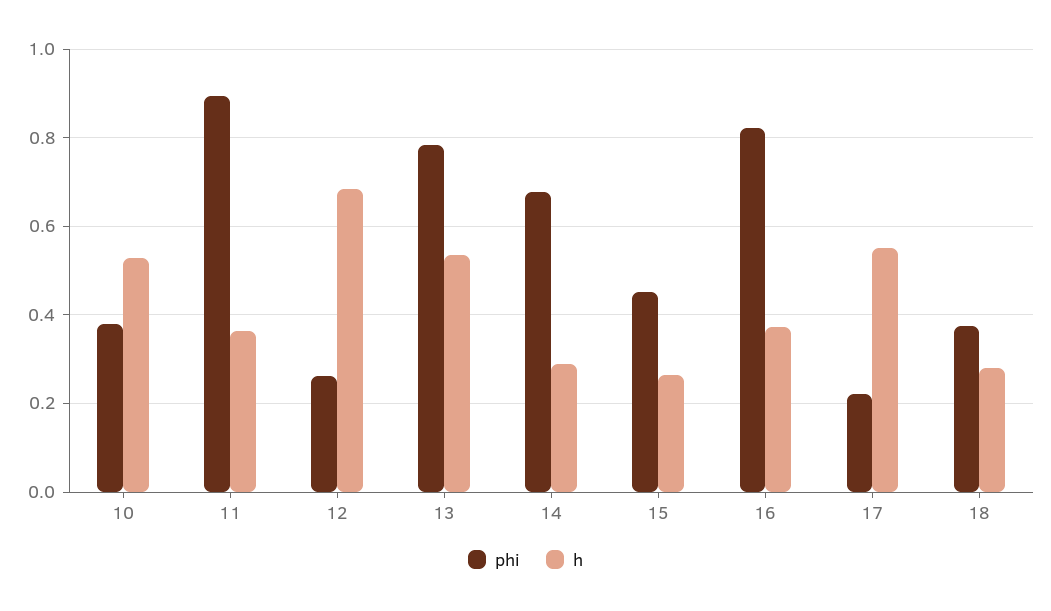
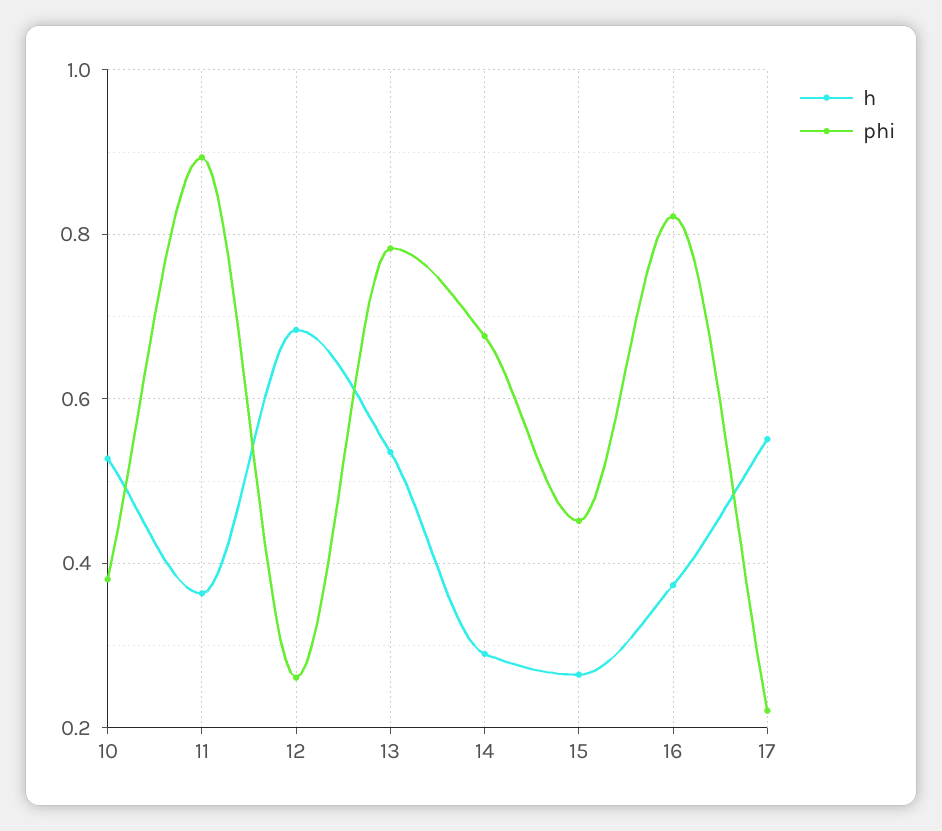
  {
    "phi": {
      "10": 0.38,
      "11": 0.9,
      "12": 0.26,
      "13": 0.78,
      "14": 0.68,
      "15": 0.46,
      "16": 0.82,
-     "17": 0.22,
+     "17": 0.22
-     "18": 0.38
    },
    "h": {
      "10": 0.52,
      "11": 0.36,
      "12": 0.68,
      "13": 0.54,
      "14": 0.28,
      "15": 0.26,
      "16": 0.38,
-     "17": 0.56,
+     "17": 0.56
-     "18": 0.28
    }
  }

